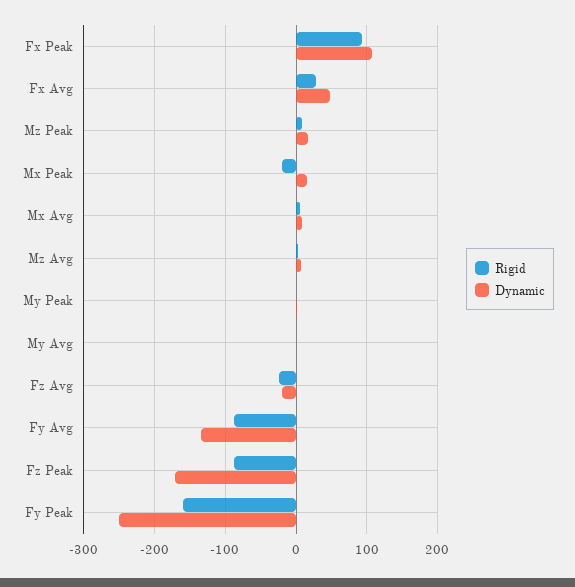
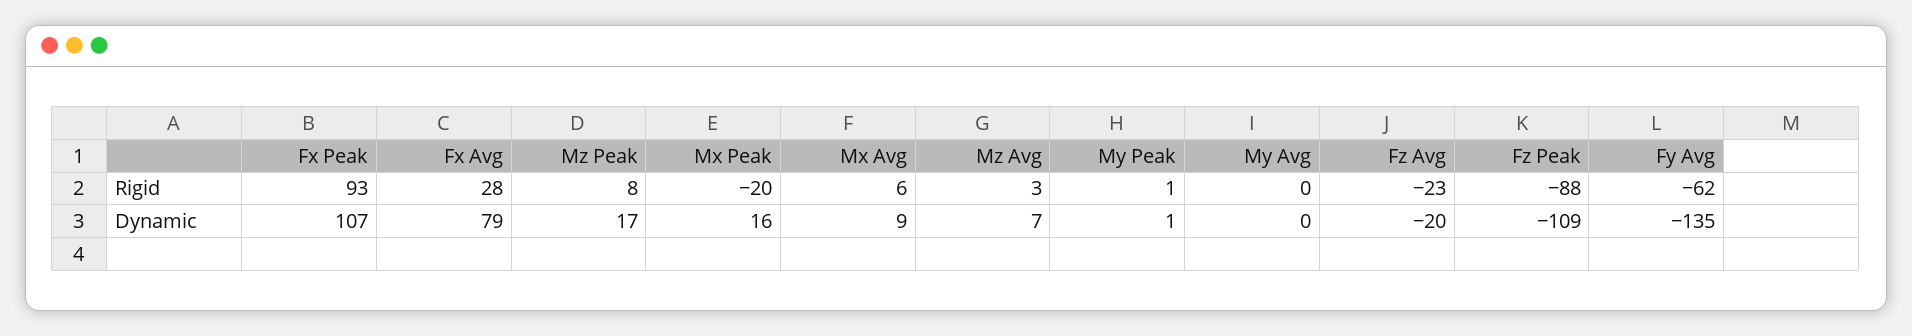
  {
    "Rigid": {
      "Fx Peak": 93,
      "Fx Avg": 28,
      "Mz Peak": 8,
      "Mx Peak": -20,
      "Mx Avg": 6,
      "Mz Avg": 3,
      "My Peak": 1,
      "My Avg": 0,
      "Fz Avg": -23,
-     "Fy Avg": -90,
+     "Fy Avg": -62,
-     "Fz Peak": -88,
+     "Fz Peak": -88
-     "Fy Peak": -160
    },
    "Dynamic": {
      "Fx Peak": 107,
-     "Fx Avg": 50,
+     "Fx Avg": 79,
      "Mz Peak": 17,
      "Mx Peak": 16,
      "Mx Avg": 9,
      "Mz Avg": 7,
      "My Peak": 1,
      "My Avg": 0,
      "Fz Avg": -20,
      "Fy Avg": -135,
-     "Fz Peak": -170,
+     "Fz Peak": -109
-     "Fy Peak": -250
    }
  }

